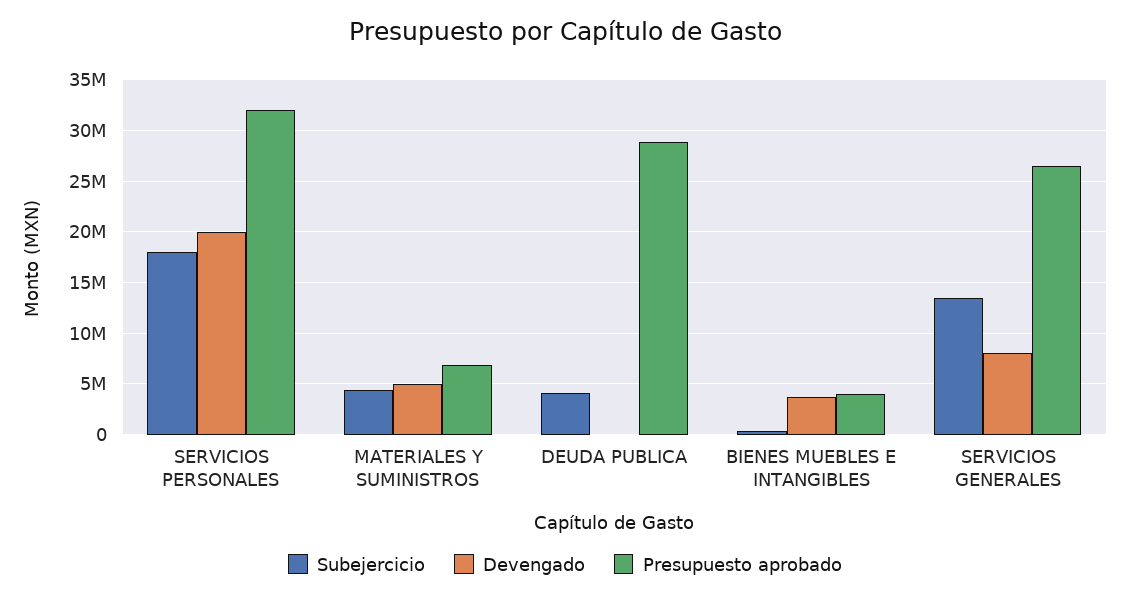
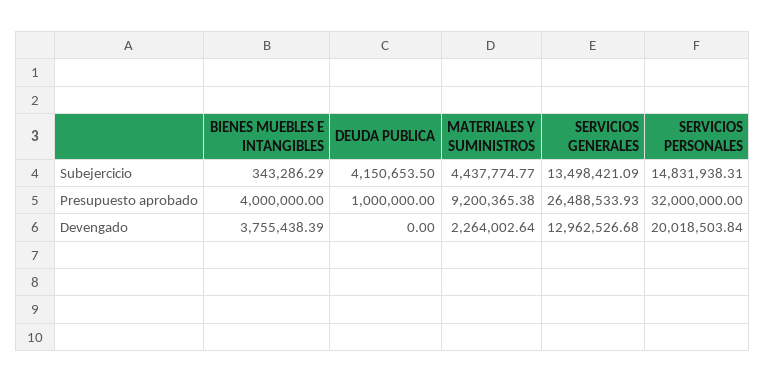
  {
    "Subejercicio": {
-     "SERVICIOS PERSONALES": 18000000,
+     "SERVICIOS PERSONALES": 14831938.31,
      "MATERIALES Y SUMINISTROS": 4437774.77,
      "DEUDA PUBLICA": 4150653.5,
      "BIENES MUEBLES E INTANGIBLES": 343286.29,
      "SERVICIOS GENERALES": 13498421.09
    },
    "Devengado": {
      "SERVICIOS PERSONALES": 20018503.84,
-     "MATERIALES Y SUMINISTROS": 5000000,
+     "MATERIALES Y SUMINISTROS": 2264002.64,
      "DEUDA PUBLICA": 0,
      "BIENES MUEBLES E INTANGIBLES": 3755438.39,
-     "SERVICIOS GENERALES": 8000000
+     "SERVICIOS GENERALES": 12962526.68
    },
    "Presupuesto aprobado": {
      "SERVICIOS PERSONALES": 32000000,
-     "MATERIALES Y SUMINISTROS": 7000000,
+     "MATERIALES Y SUMINISTROS": 9200365.38,
-     "DEUDA PUBLICA": 29000000,
+     "DEUDA PUBLICA": 1000000,
      "BIENES MUEBLES E INTANGIBLES": 4000000,
      "SERVICIOS GENERALES": 26488533.93
    }
  }

